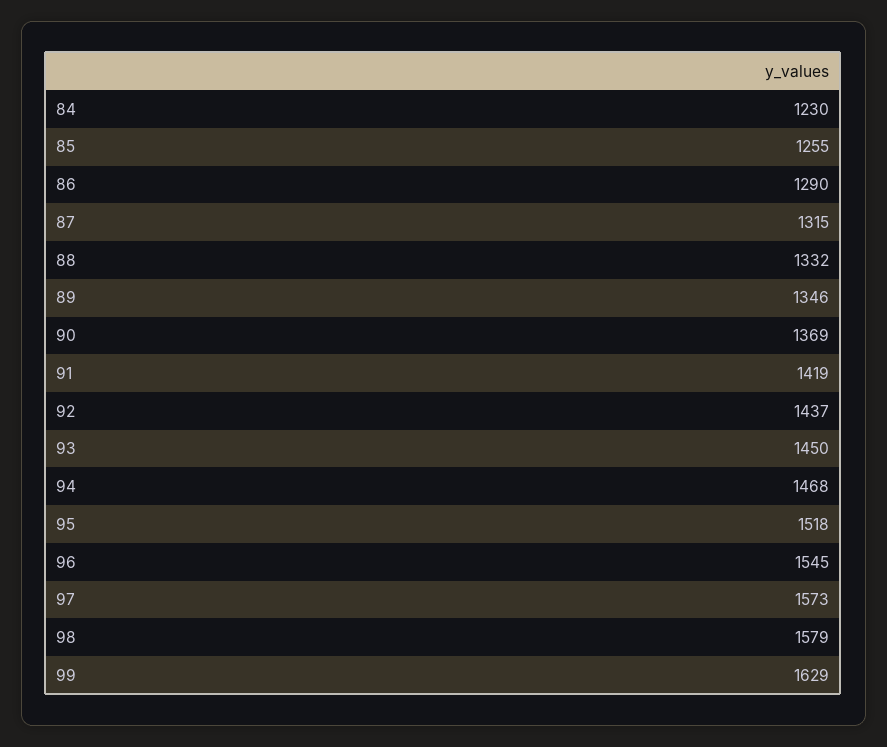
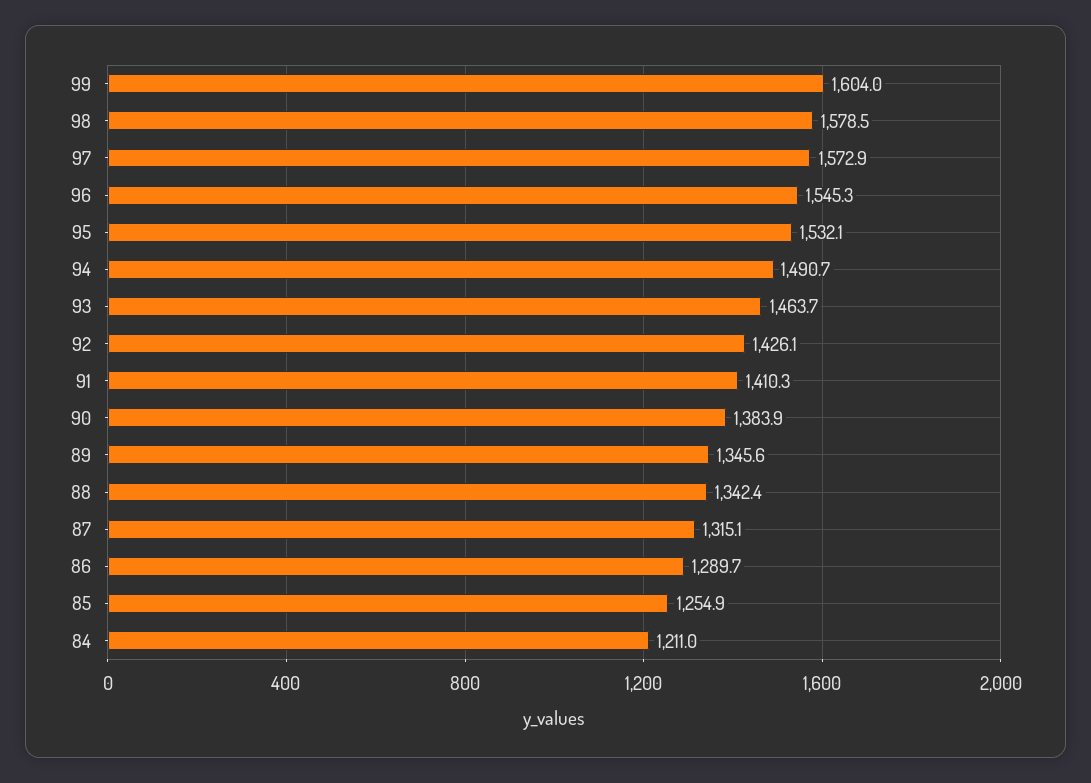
  {
-   "84": 1230,
+   "84": 1211,
    "85": 1254.9,
    "86": 1289.7,
    "87": 1315.1,
-   "88": 1332,
+   "88": 1342.4,
    "89": 1345.6,
-   "90": 1369,
+   "90": 1383.9,
-   "91": 1419,
+   "91": 1410.3,
-   "92": 1437,
+   "92": 1426.1,
-   "93": 1450,
+   "93": 1463.7,
-   "94": 1468,
+   "94": 1490.7,
-   "95": 1518,
+   "95": 1532.1,
    "96": 1545.3,
    "97": 1572.9,
    "98": 1578.5,
-   "99": 1629
+   "99": 1604
  }

